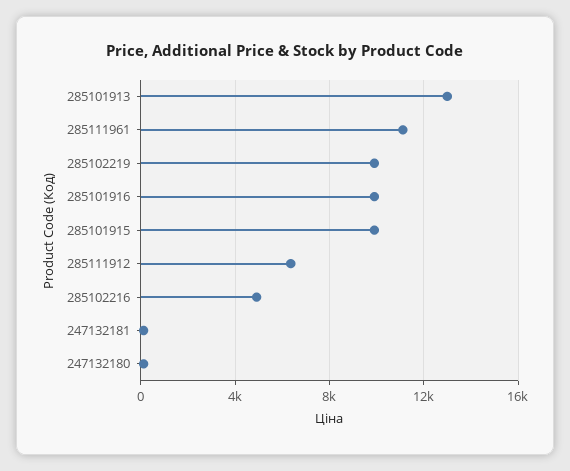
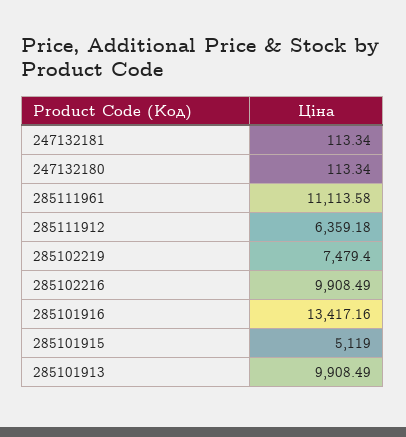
  {
-   "285101913": 13000,
+   "285101913": 9908.49,
    "285111961": 11113.58,
-   "285102219": 10000,
+   "285102219": 7479.4,
-   "285101916": 10000,
+   "285101916": 13417.16,
-   "285101915": 10000,
+   "285101915": 5119,
    "285111912": 6359.18,
-   "285102216": 5000,
+   "285102216": 9908.49,
    "247132181": 113.34,
    "247132180": 113.34
  }

